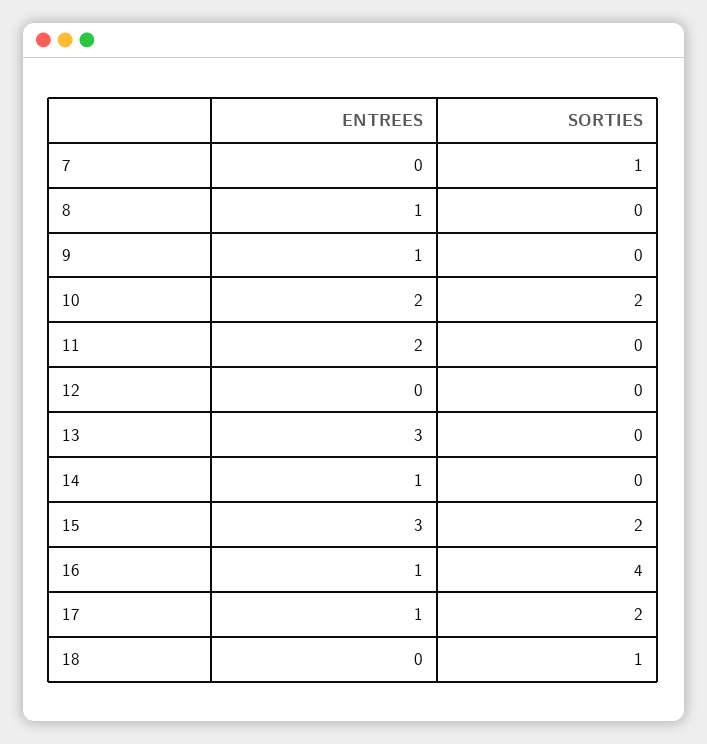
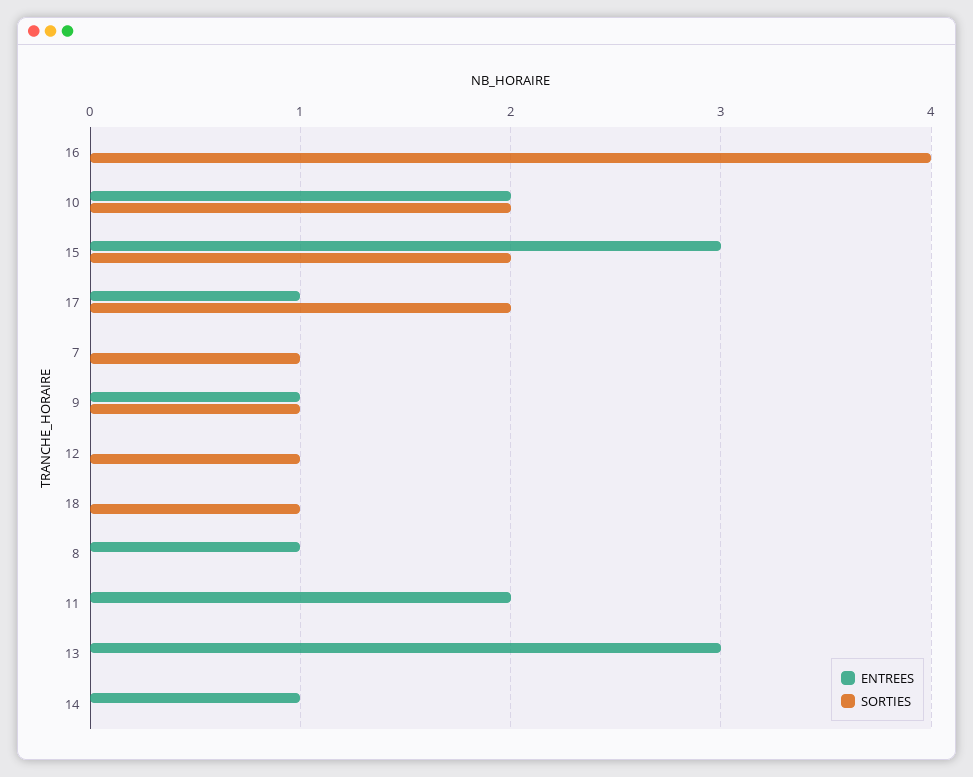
  {
    "ENTREES": {
      "7": 0,
      "8": 1,
      "9": 1,
      "10": 2,
      "11": 2,
      "12": 0,
      "13": 3,
      "14": 1,
      "15": 3,
-     "16": 1,
+     "16": 0,
      "17": 1,
      "18": 0
    },
    "SORTIES": {
      "7": 1,
      "8": 0,
-     "9": 0,
+     "9": 1,
      "10": 2,
      "11": 0,
-     "12": 0,
+     "12": 1,
      "13": 0,
      "14": 0,
      "15": 2,
      "16": 4,
      "17": 2,
      "18": 1
    }
  }

